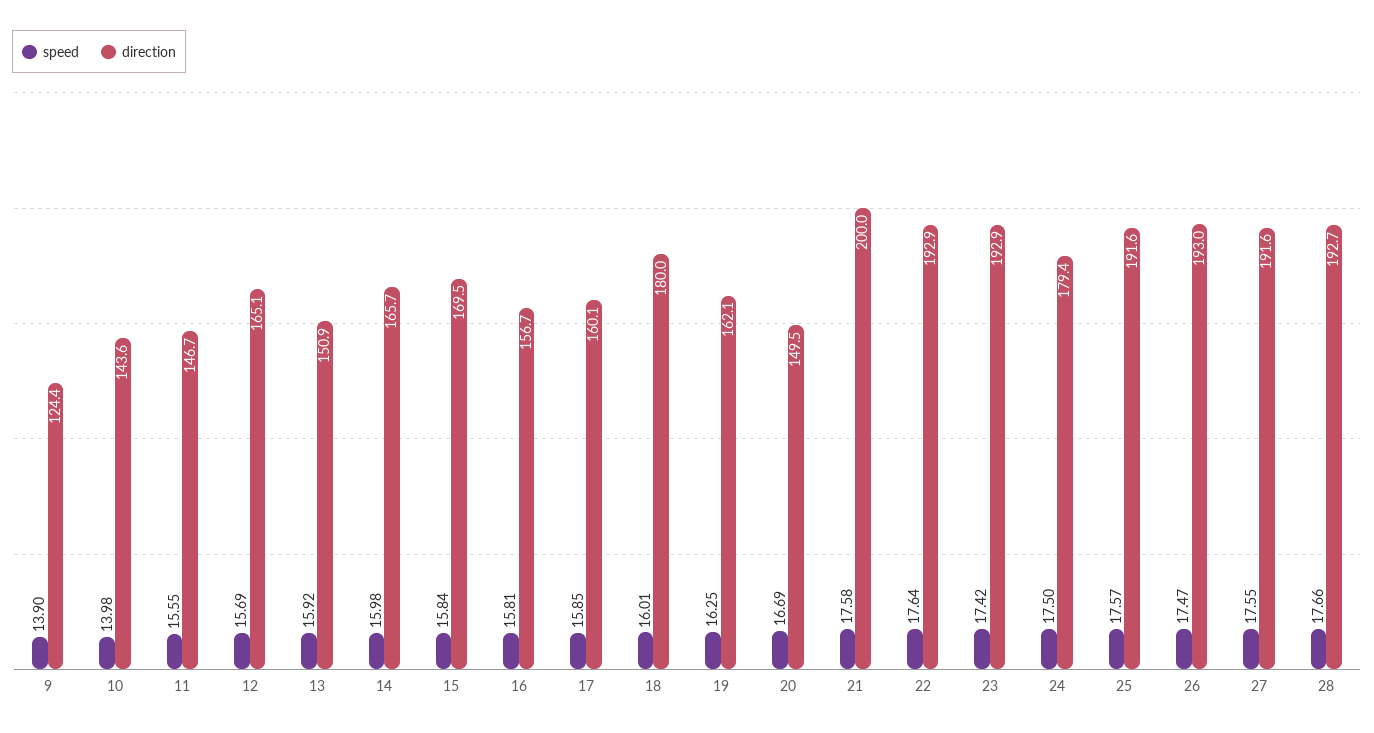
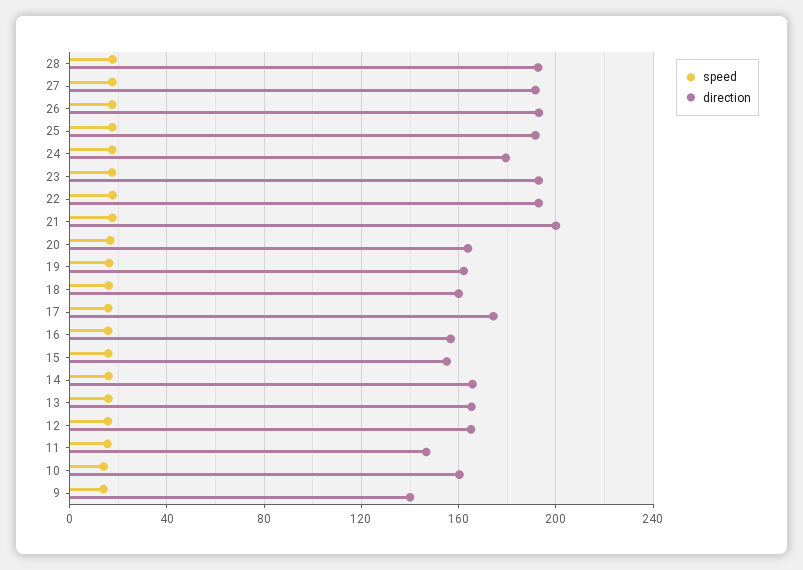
  {
    "speed": {
      "9": 13.9,
      "10": 13.98,
      "11": 15.55,
      "12": 15.69,
      "13": 15.92,
      "14": 15.98,
      "15": 15.84,
      "16": 15.81,
      "17": 15.85,
      "18": 16.01,
      "19": 16.25,
      "20": 16.69,
      "21": 17.58,
      "22": 17.64,
      "23": 17.42,
      "24": 17.5,
      "25": 17.57,
      "26": 17.47,
      "27": 17.55,
      "28": 17.66
    },
    "direction": {
-     "9": 124.4,
+     "9": 140,
-     "10": 143.6,
+     "10": 160,
      "11": 146.7,
      "12": 165.1,
-     "13": 150.9,
+     "13": 165,
      "14": 165.7,
-     "15": 169.5,
+     "15": 155,
      "16": 156.7,
-     "17": 160.1,
+     "17": 175,
-     "18": 180,
+     "18": 160,
      "19": 162.1,
-     "20": 149.5,
+     "20": 165,
      "21": 200,
      "22": 192.9,
      "23": 192.9,
      "24": 179.4,
      "25": 191.6,
      "26": 193,
      "27": 191.6,
      "28": 192.7
    }
  }

